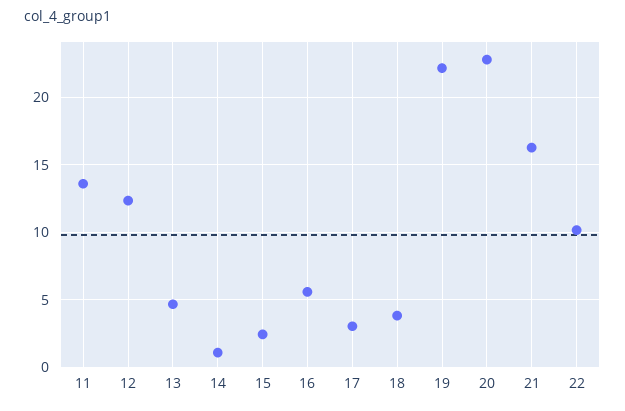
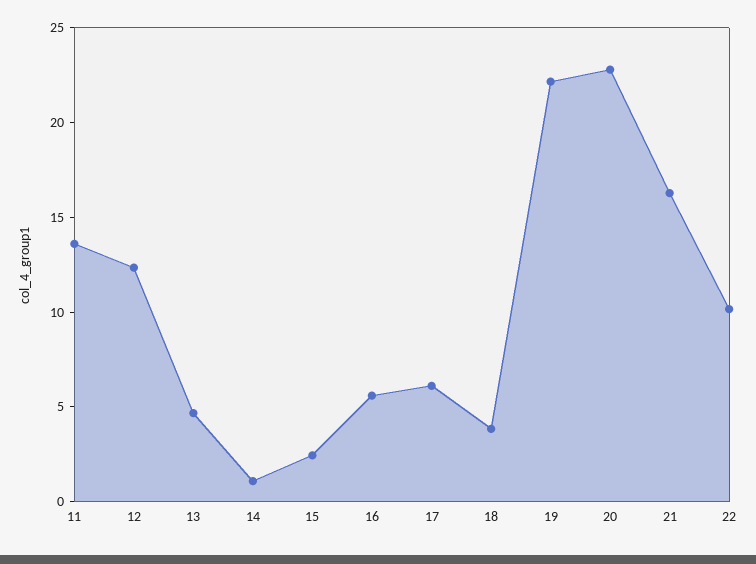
  {
    "11": 13.5,
    "12": 12.5,
    "13": 4.5,
    "14": 1,
    "15": 2.5,
    "16": 5.5,
-   "17": 3,
+   "17": 6,
    "18": 4,
    "19": 22,
    "20": 23,
    "21": 16.5,
    "22": 10
  }

